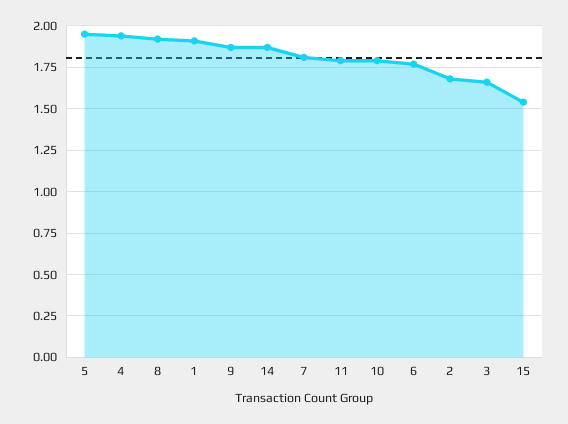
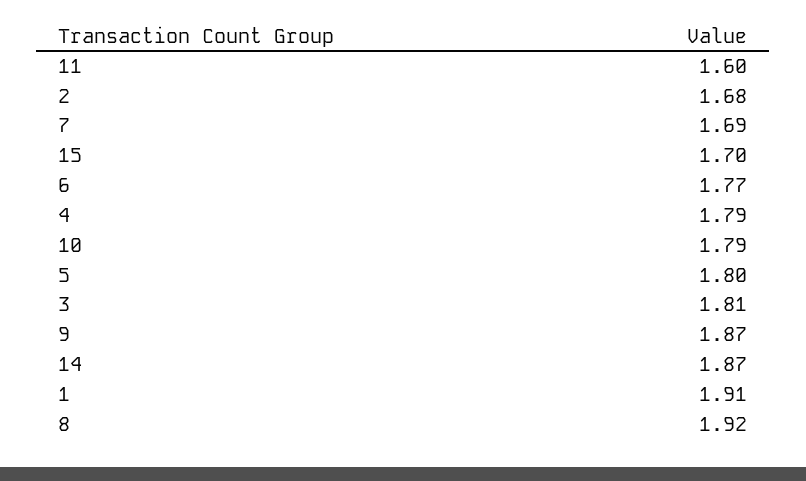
  {
-   "5": 1.95,
+   "5": 1.8,
-   "4": 1.95,
+   "4": 1.79,
    "8": 1.92,
    "1": 1.91,
    "9": 1.87,
    "14": 1.87,
-   "7": 1.8,
+   "7": 1.69,
-   "11": 1.8,
+   "11": 1.6,
    "10": 1.79,
    "6": 1.77,
    "2": 1.68,
-   "3": 1.65,
+   "3": 1.81,
-   "15": 1.55
+   "15": 1.7
  }

